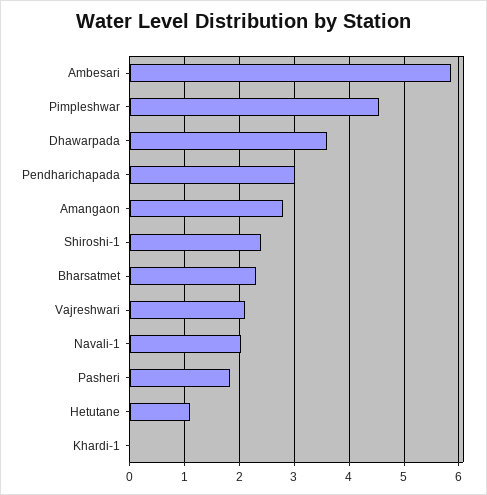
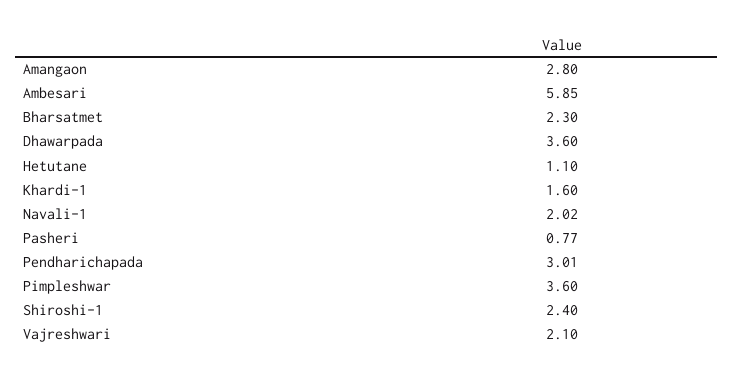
  {
    "Ambesari": 5.85,
-   "Pimpleshwar": 4.6,
+   "Pimpleshwar": 3.6,
    "Dhawarpada": 3.6,
    "Pendharichapada": 3.01,
    "Amangaon": 2.8,
    "Shiroshi-1": 2.4,
    "Bharsatmet": 2.3,
    "Vajreshwari": 2.1,
    "Navali-1": 2.02,
-   "Pasheri": 1.8,
+   "Pasheri": 0.77,
    "Hetutane": 1.1,
-   "Khardi-1": 0
+   "Khardi-1": 1.6
  }

